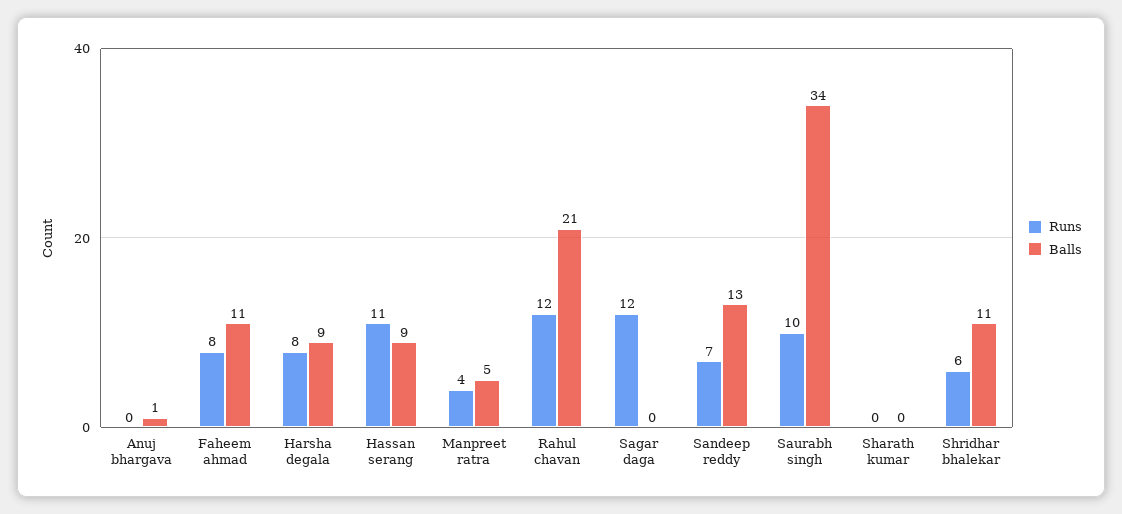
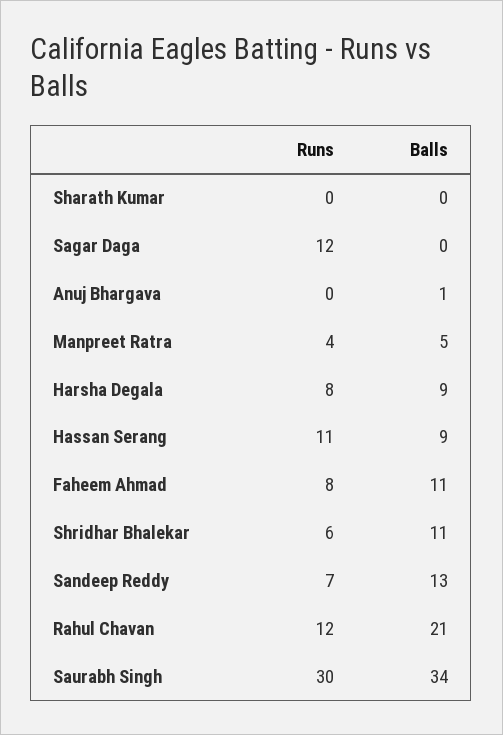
  {
    "Runs": {
      "Anuj bhargava": 0,
      "Faheem ahmad": 8,
      "Harsha degala": 8,
      "Hassan serang": 11,
      "Manpreet ratra": 4,
      "Rahul chavan": 12,
      "Sagar daga": 12,
      "Sandeep reddy": 7,
-     "Saurabh singh": 10,
+     "Saurabh singh": 30,
      "Sharath kumar": 0,
      "Shridhar bhalekar": 6
    },
    "Balls": {
      "Anuj bhargava": 1,
      "Faheem ahmad": 11,
      "Harsha degala": 9,
      "Hassan serang": 9,
      "Manpreet ratra": 5,
      "Rahul chavan": 21,
      "Sagar daga": 0,
      "Sandeep reddy": 13,
      "Saurabh singh": 34,
      "Sharath kumar": 0,
      "Shridhar bhalekar": 11
    }
  }

